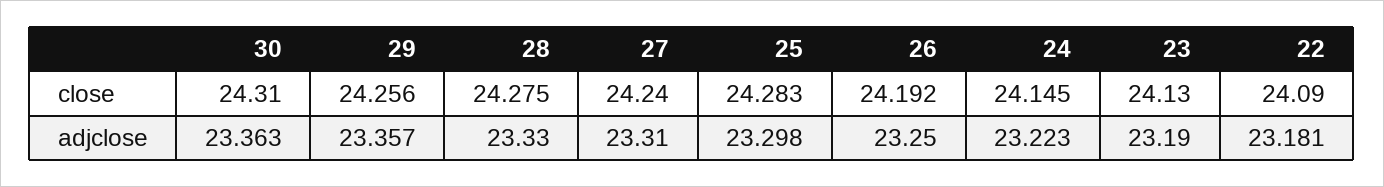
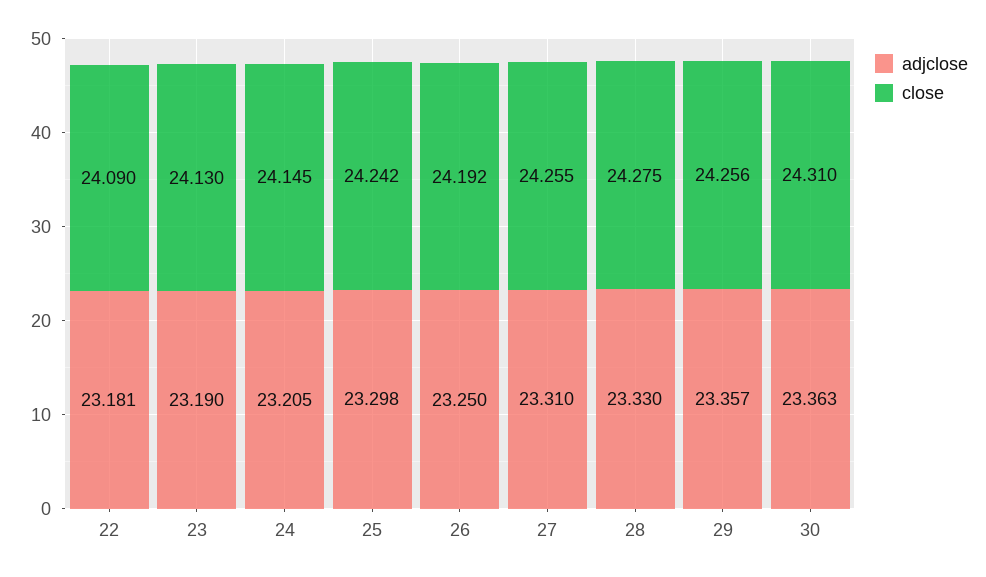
  {
    "close": {
      "30": 24.31,
      "29": 24.256,
      "28": 24.275,
-     "27": 24.24,
+     "27": 24.255,
-     "25": 24.283,
+     "25": 24.242,
      "26": 24.192,
      "24": 24.145,
      "23": 24.13,
      "22": 24.09
    },
    "adjclose": {
      "30": 23.363,
      "29": 23.357,
      "28": 23.33,
      "27": 23.31,
      "25": 23.298,
      "26": 23.25,
-     "24": 23.223,
+     "24": 23.205,
      "23": 23.19,
      "22": 23.181
    }
  }

